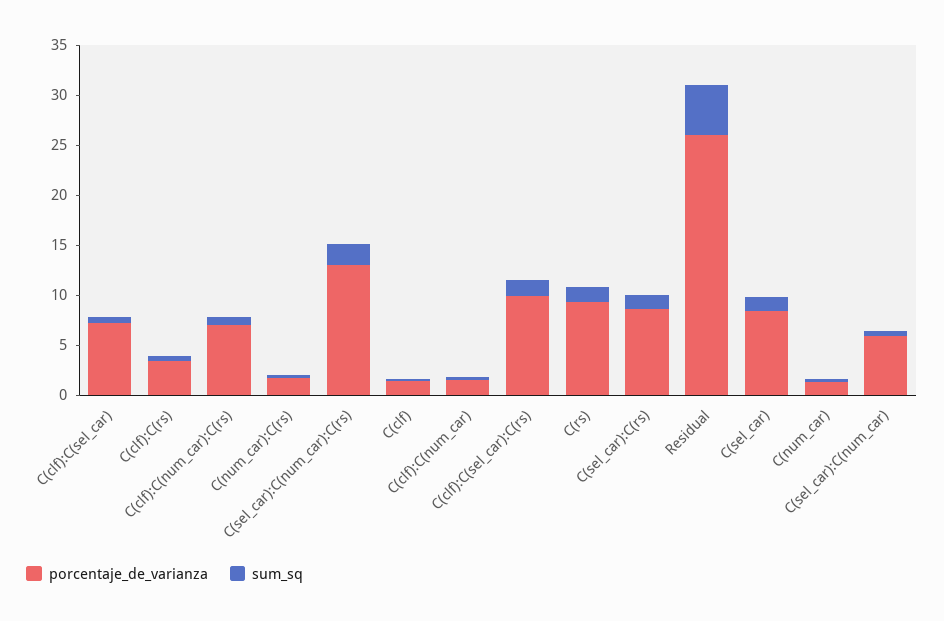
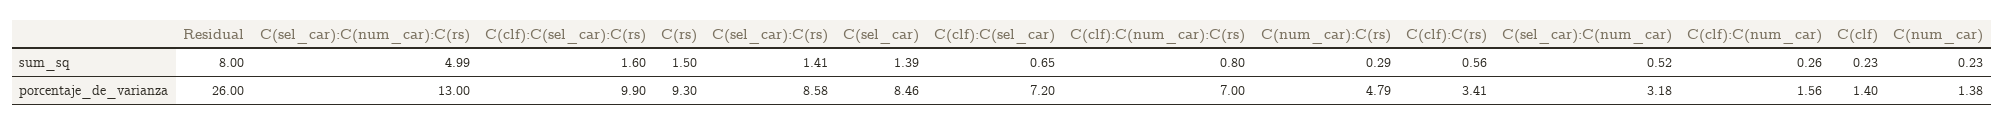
  {
    "porcentaje_de_varianza": {
      "C(clf):C(sel_car)": 7.2,
      "C(clf):C(rs)": 3.41,
      "C(clf):C(num_car):C(rs)": 7,
-     "C(num_car):C(rs)": 2,
+     "C(num_car):C(rs)": 4.79,
      "C(sel_car):C(num_car):C(rs)": 13,
      "C(clf)": 1.4,
      "C(clf):C(num_car)": 1.56,
      "C(clf):C(sel_car):C(rs)": 9.9,
      "C(rs)": 9.3,
      "C(sel_car):C(rs)": 8.58,
      "Residual": 26,
      "C(sel_car)": 8.46,
      "C(num_car)": 1.38,
-     "C(sel_car):C(num_car)": 6
+     "C(sel_car):C(num_car)": 3.18
    },
    "sum_sq": {
      "C(clf):C(sel_car)": 0.65,
      "C(clf):C(rs)": 0.56,
      "C(clf):C(num_car):C(rs)": 0.8,
      "C(num_car):C(rs)": 0.29,
-     "C(sel_car):C(num_car):C(rs)": 2,
+     "C(sel_car):C(num_car):C(rs)": 4.99,
      "C(clf)": 0.23,
      "C(clf):C(num_car)": 0.26,
      "C(clf):C(sel_car):C(rs)": 1.6,
      "C(rs)": 1.5,
      "C(sel_car):C(rs)": 1.41,
-     "Residual": 5,
+     "Residual": 8,
      "C(sel_car)": 1.39,
      "C(num_car)": 0.23,
      "C(sel_car):C(num_car)": 0.52
    }
  }

